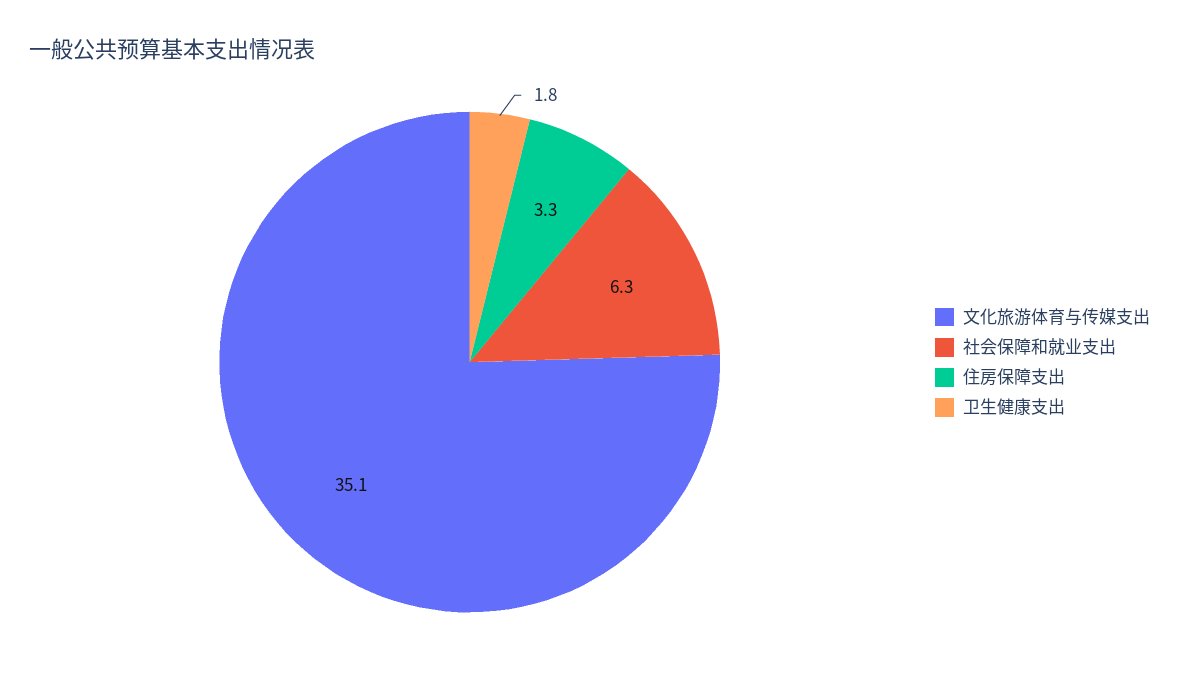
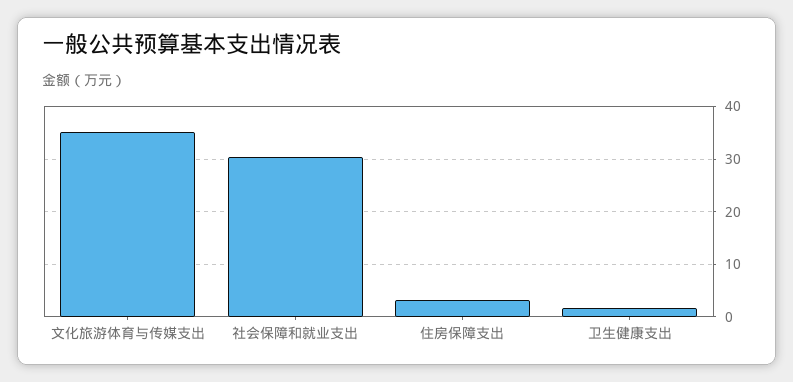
  {
    "文化旅游体育与传媒支出": 35.1,
-   "社会保障和就业支出": 6.3,
+   "社会保障和就业支出": 30,
    "住房保障支出": 3.3,
    "卫生健康支出": 1.8
  }

